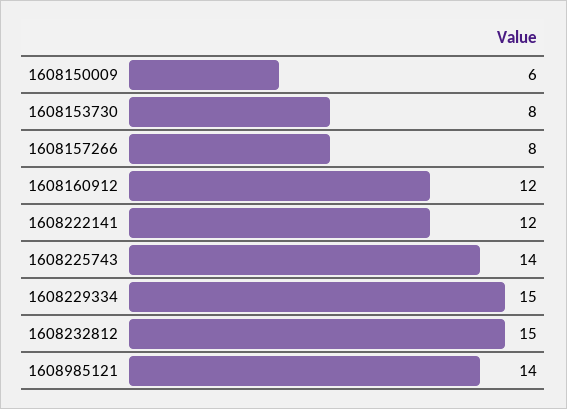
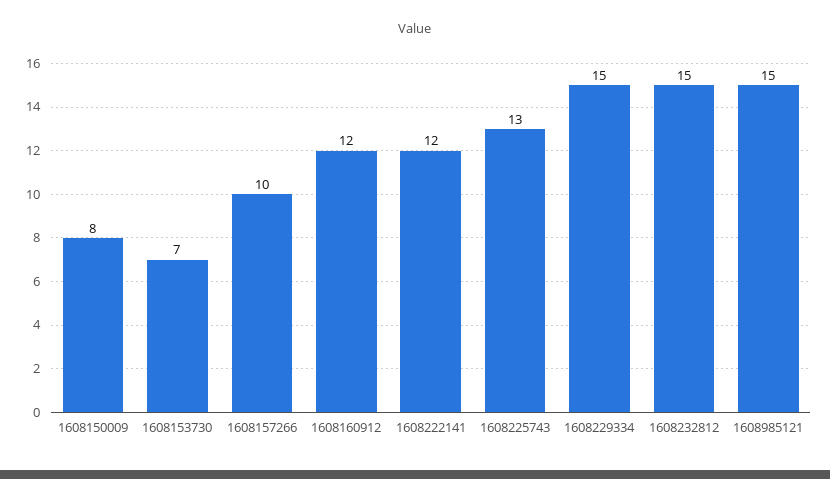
  {
-   "1608150009": 6,
+   "1608150009": 8,
-   "1608153730": 8,
+   "1608153730": 7,
-   "1608157266": 8,
+   "1608157266": 10,
    "1608160912": 12,
    "1608222141": 12,
-   "1608225743": 14,
+   "1608225743": 13,
    "1608229334": 15,
    "1608232812": 15,
-   "1608985121": 14
+   "1608985121": 15
  }

